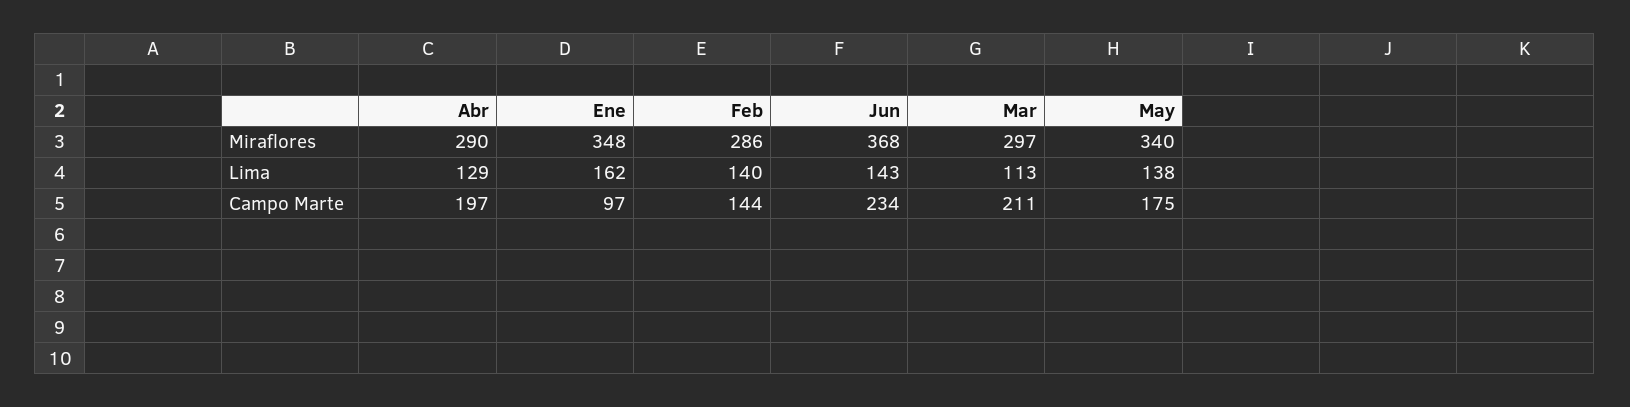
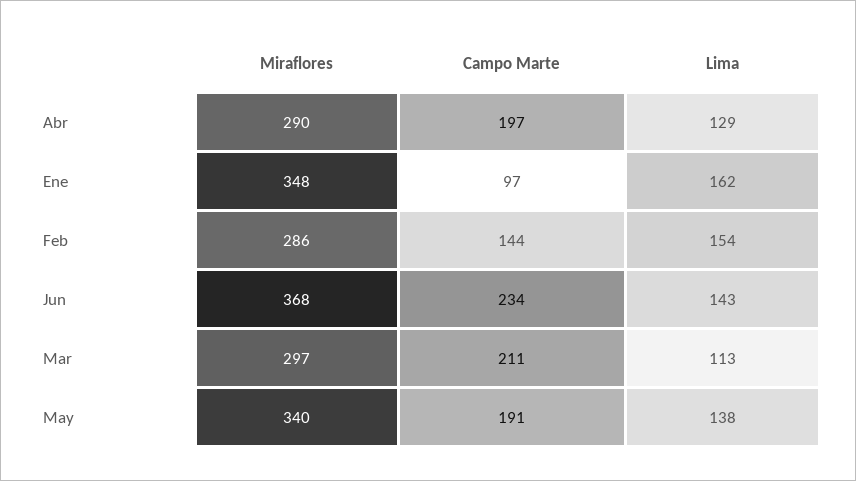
  {
    "Abr": {
      "Miraflores": 290,
      "Lima": 129,
      "Campo Marte": 197
    },
    "Ene": {
      "Miraflores": 348,
      "Lima": 162,
      "Campo Marte": 97
    },
    "Feb": {
      "Miraflores": 286,
-     "Lima": 140,
+     "Lima": 154,
      "Campo Marte": 144
    },
    "Jun": {
      "Miraflores": 368,
      "Lima": 143,
      "Campo Marte": 234
    },
    "Mar": {
      "Miraflores": 297,
      "Lima": 113,
      "Campo Marte": 211
    },
    "May": {
      "Miraflores": 340,
      "Lima": 138,
-     "Campo Marte": 175
+     "Campo Marte": 191
    }
  }

